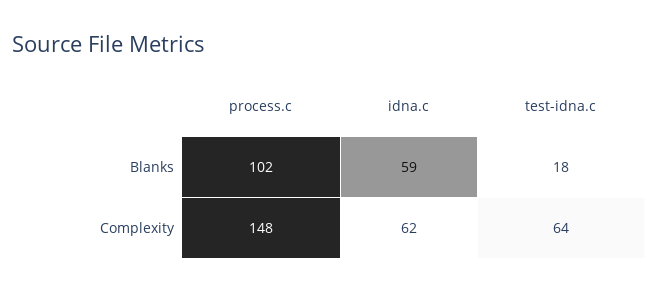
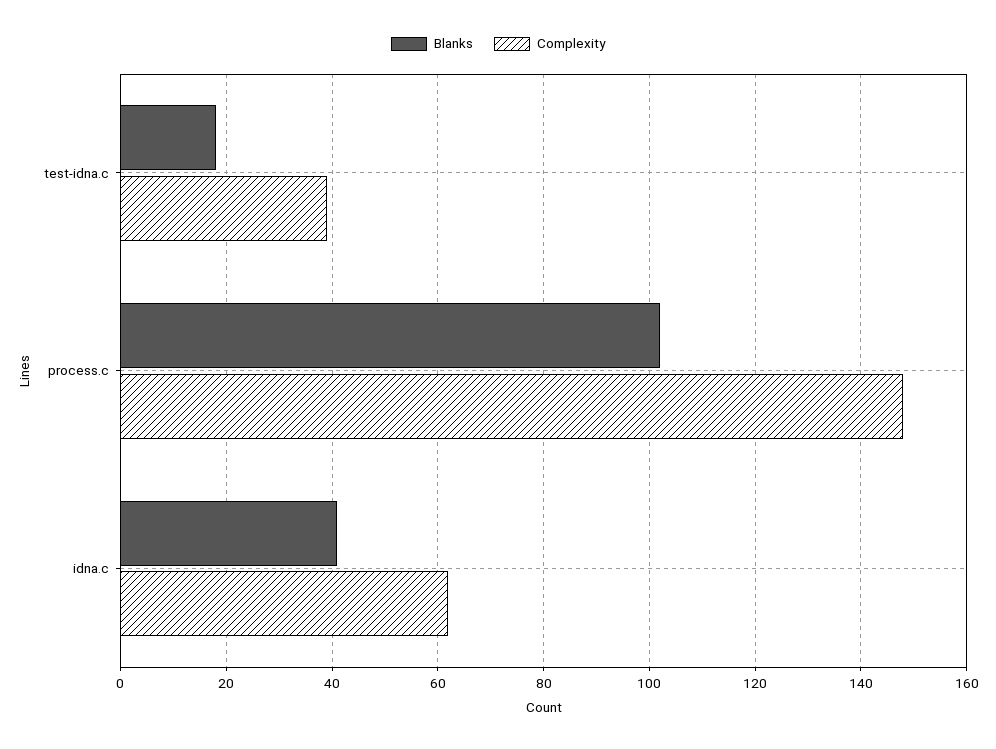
  {
    "Blanks": {
      "process.c": 102,
-     "idna.c": 59,
+     "idna.c": 40,
      "test-idna.c": 18
    },
    "Complexity": {
      "process.c": 148,
      "idna.c": 62,
-     "test-idna.c": 64
+     "test-idna.c": 40
    }
  }

